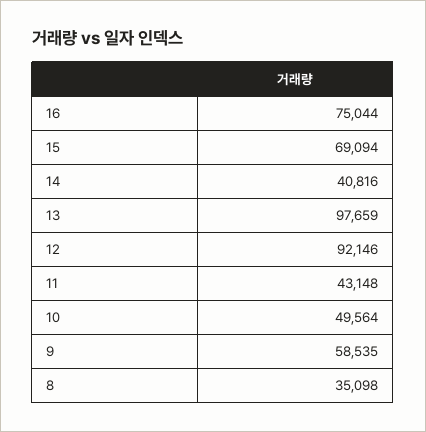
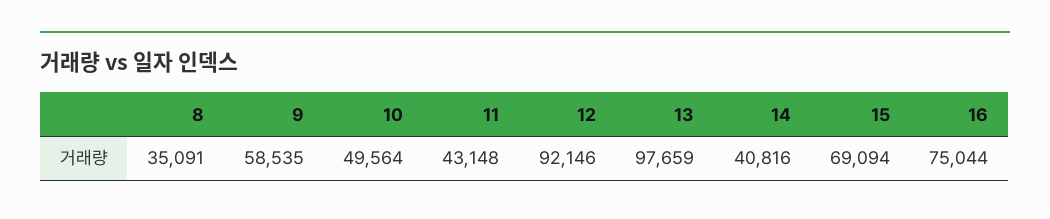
  {
    "16": 75044,
    "15": 69094,
    "14": 40816,
    "13": 97659,
    "12": 92146,
    "11": 43148,
    "10": 49564,
    "9": 58535,
-   "8": 35098
+   "8": 35091
  }

